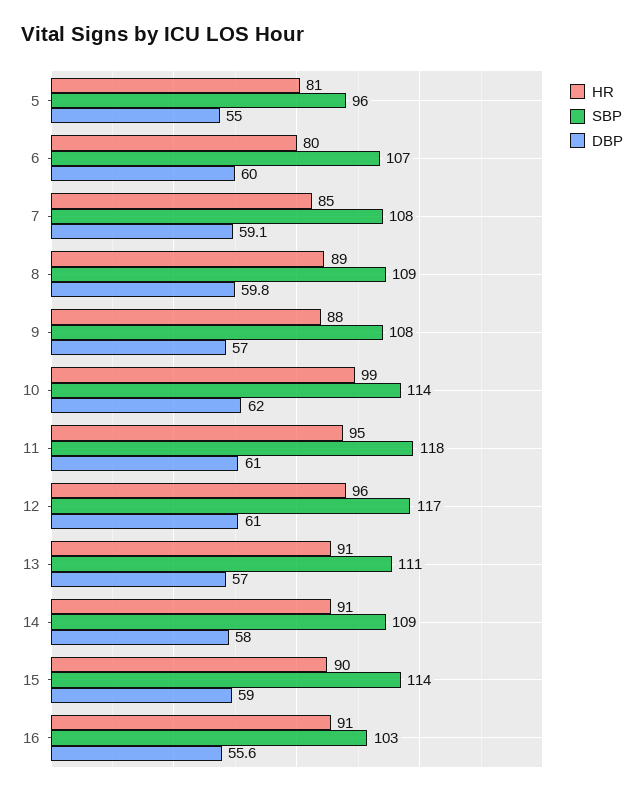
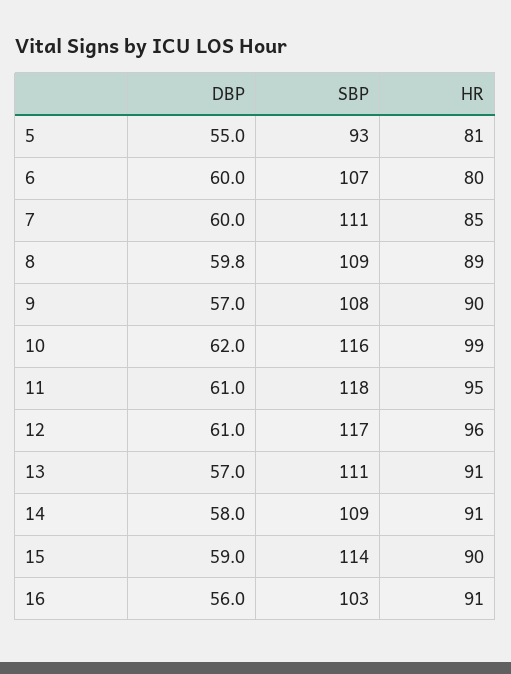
  {
    "HR": {
      "5": 81,
      "6": 80,
      "7": 85,
      "8": 89,
-     "9": 88,
+     "9": 90,
      "10": 99,
      "11": 95,
      "12": 96,
      "13": 91,
      "14": 91,
      "15": 90,
      "16": 91
    },
    "SBP": {
-     "5": 96,
+     "5": 93,
      "6": 107,
-     "7": 108,
+     "7": 111,
      "8": 109,
      "9": 108,
-     "10": 114,
+     "10": 116,
      "11": 118,
      "12": 117,
      "13": 111,
      "14": 109,
      "15": 114,
      "16": 103
    },
    "DBP": {
      "5": 55,
      "6": 60,
-     "7": 59.1,
+     "7": 60,
      "8": 59.8,
      "9": 57,
      "10": 62,
      "11": 61,
      "12": 61,
      "13": 57,
      "14": 58,
      "15": 59,
-     "16": 55.6
+     "16": 56
    }
  }

